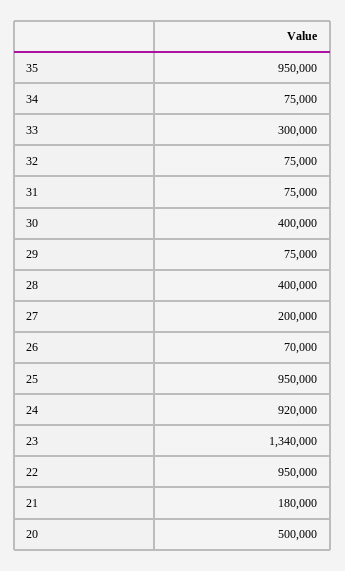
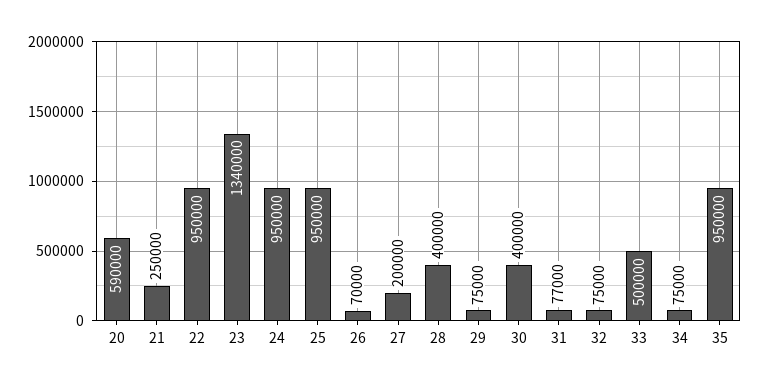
  {
    "35": 950000,
    "34": 75000,
-   "33": 300000,
+   "33": 500000,
    "32": 75000,
-   "31": 75000,
+   "31": 77000,
    "30": 400000,
    "29": 75000,
    "28": 400000,
    "27": 200000,
    "26": 70000,
    "25": 950000,
-   "24": 920000,
+   "24": 950000,
    "23": 1340000,
    "22": 950000,
-   "21": 180000,
+   "21": 250000,
-   "20": 500000
+   "20": 590000
  }

